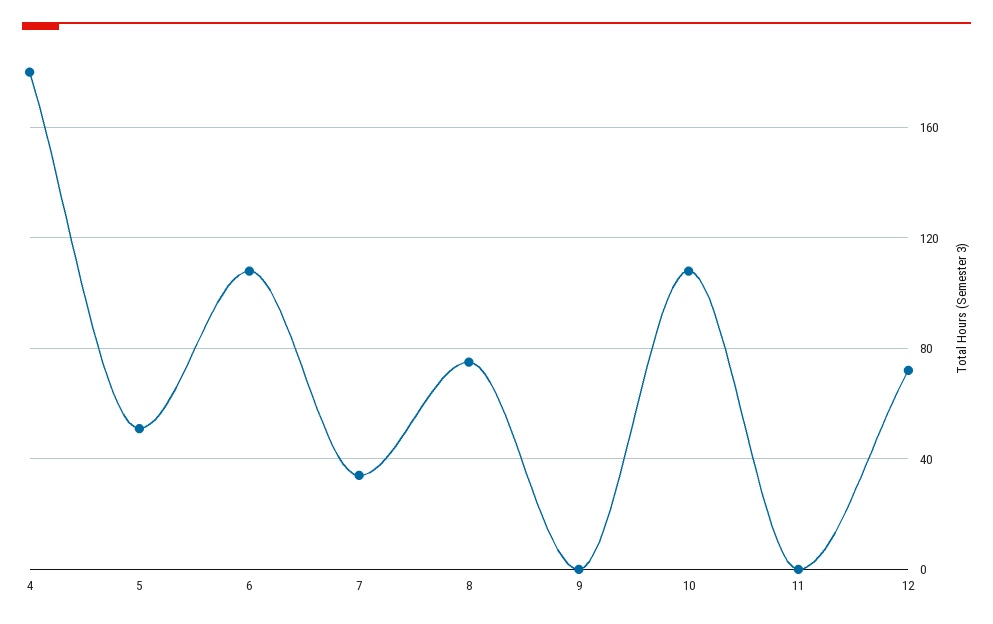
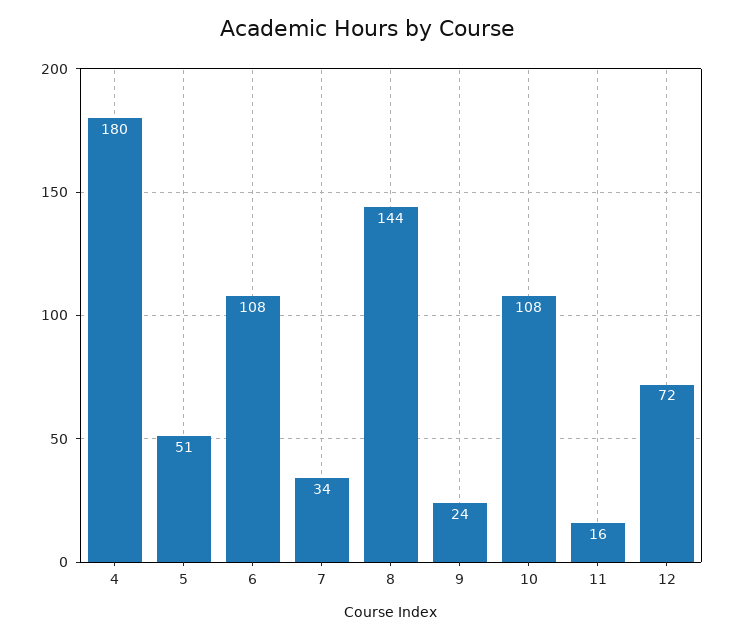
  {
    "4": 180,
    "5": 51,
    "6": 108,
    "7": 34,
-   "8": 75,
+   "8": 144,
-   "9": 0,
+   "9": 24,
    "10": 108,
-   "11": 0,
+   "11": 16,
    "12": 72
  }

